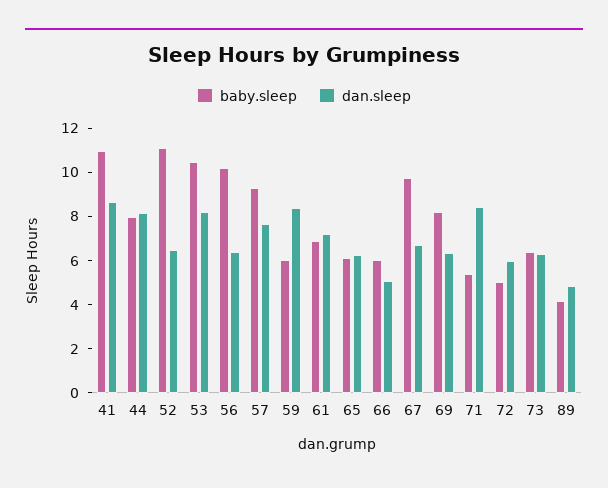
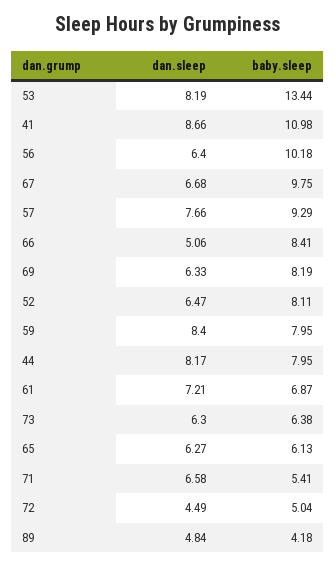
  {
    "baby.sleep": {
      "41": 10.98,
      "44": 7.95,
-     "52": 11,
+     "52": 8.11,
-     "53": 10.5,
+     "53": 13.44,
      "56": 10.18,
      "57": 9.29,
-     "59": 6,
+     "59": 7.95,
      "61": 6.87,
      "65": 6.13,
-     "66": 6,
+     "66": 8.41,
      "67": 9.75,
      "69": 8.19,
      "71": 5.41,
      "72": 5.04,
      "73": 6.38,
      "89": 4.18
    },
    "dan.sleep": {
      "41": 8.66,
      "44": 8.17,
      "52": 6.47,
      "53": 8.19,
      "56": 6.4,
      "57": 7.66,
      "59": 8.4,
      "61": 7.21,
      "65": 6.27,
      "66": 5.06,
      "67": 6.68,
      "69": 6.33,
-     "71": 8.5,
+     "71": 6.58,
-     "72": 6,
+     "72": 4.49,
      "73": 6.3,
      "89": 4.84
    }
  }

